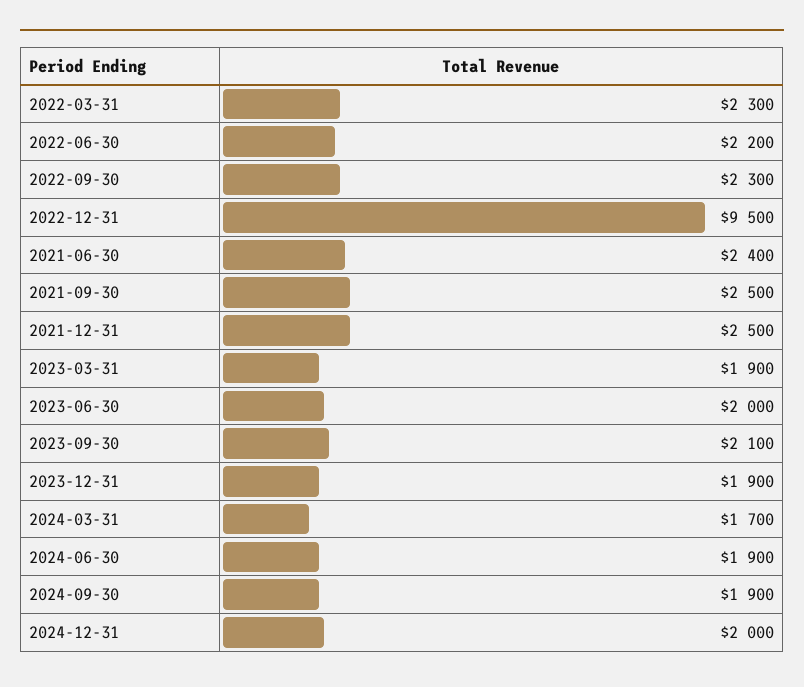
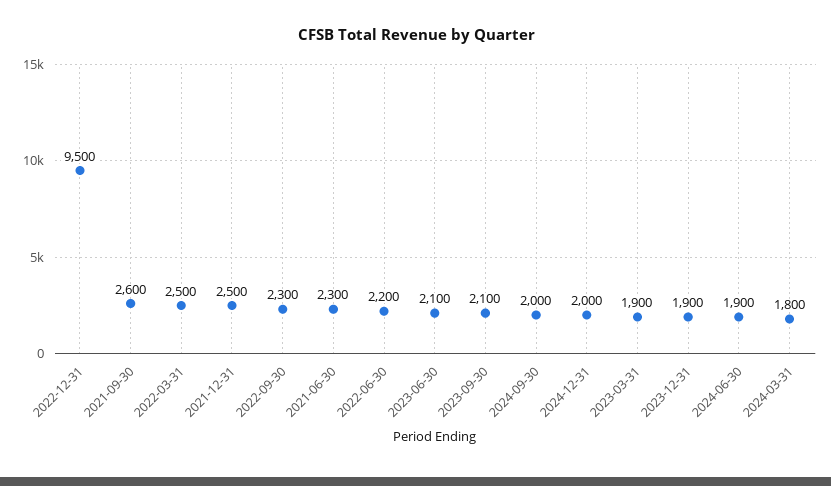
  {
-   "2022-03-31": 2300,
+   "2022-03-31": 2500,
    "2022-06-30": 2200,
    "2022-09-30": 2300,
    "2022-12-31": 9500,
-   "2021-06-30": 2400,
+   "2021-06-30": 2300,
-   "2021-09-30": 2500,
+   "2021-09-30": 2600,
    "2021-12-31": 2500,
    "2023-03-31": 1900,
-   "2023-06-30": 2000,
+   "2023-06-30": 2100,
    "2023-09-30": 2100,
    "2023-12-31": 1900,
-   "2024-03-31": 1700,
+   "2024-03-31": 1800,
    "2024-06-30": 1900,
-   "2024-09-30": 1900,
+   "2024-09-30": 2000,
    "2024-12-31": 2000
  }

